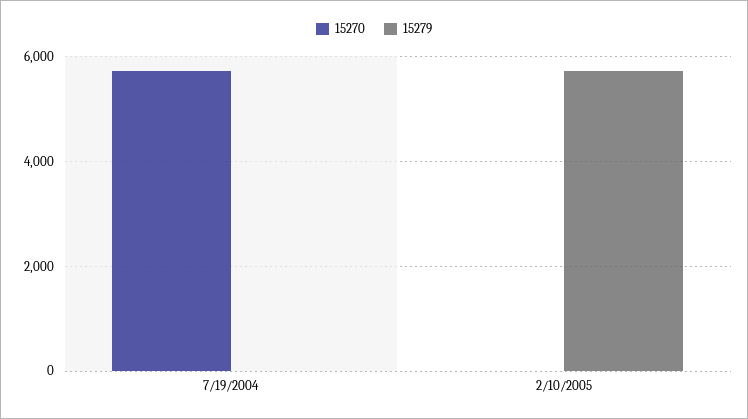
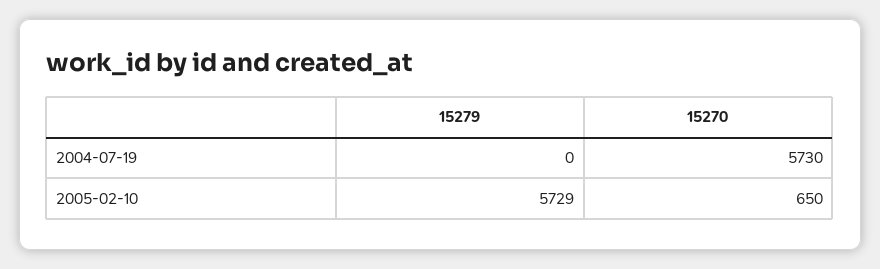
  {
    "15270": {
      "7/19/2004": 5730,
-     "2/10/2005": 0
+     "2/10/2005": 650
    },
    "15279": {
      "7/19/2004": 0,
      "2/10/2005": 5729
    }
  }

